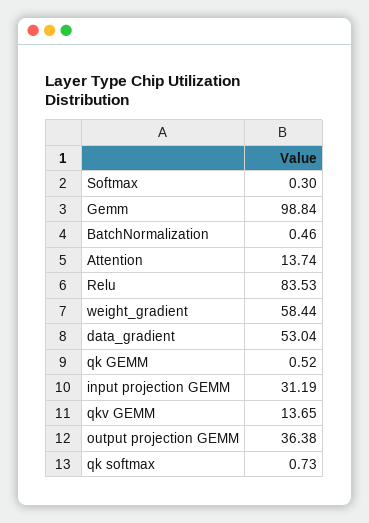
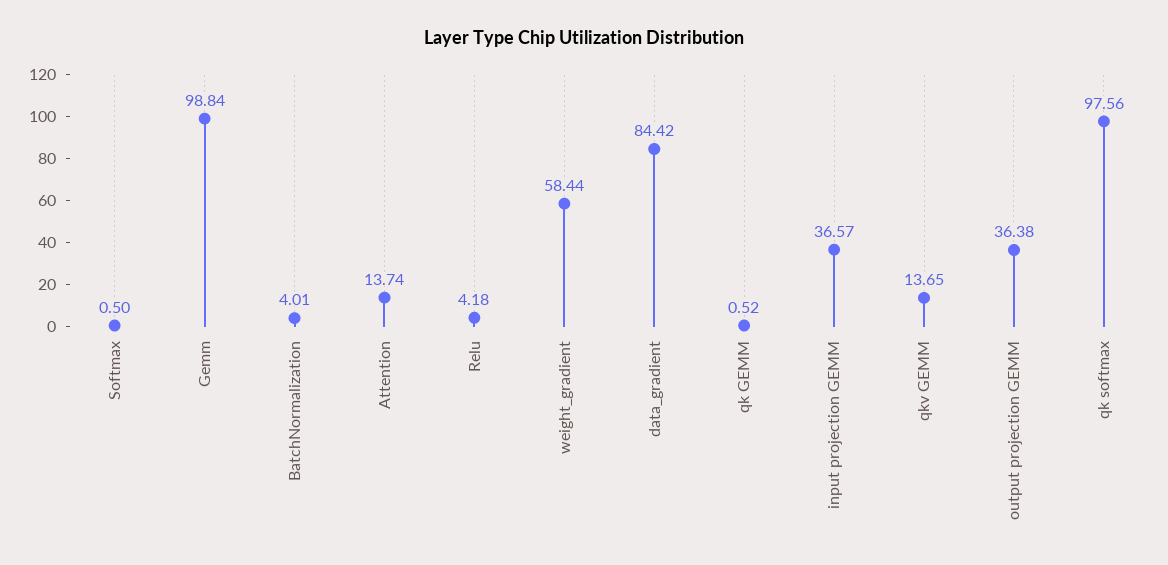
  {
-   "Softmax": 0.3,
+   "Softmax": 0.5,
    "Gemm": 98.84,
-   "BatchNormalization": 0.46,
+   "BatchNormalization": 4.01,
    "Attention": 13.74,
-   "Relu": 83.53,
+   "Relu": 4.18,
    "weight_gradient": 58.44,
-   "data_gradient": 53.04,
+   "data_gradient": 84.42,
    "qk GEMM": 0.52,
-   "input projection GEMM": 31.19,
+   "input projection GEMM": 36.57,
    "qkv GEMM": 13.65,
    "output projection GEMM": 36.38,
-   "qk softmax": 0.73
+   "qk softmax": 97.56
  }

